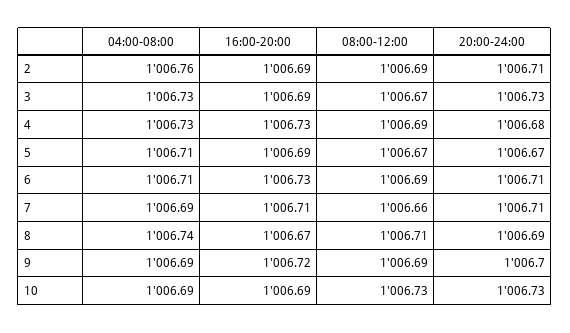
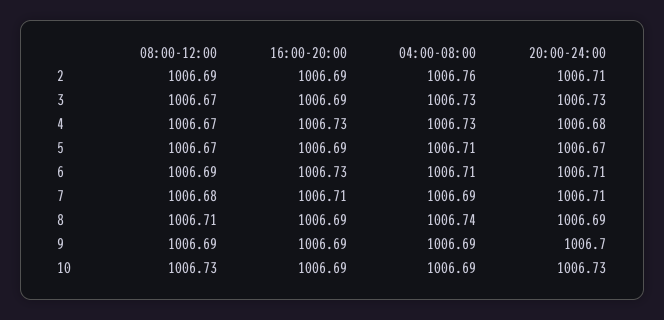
  {
    "04:00-08:00": {
      "2": 1006.76,
      "3": 1006.73,
      "4": 1006.73,
      "5": 1006.71,
      "6": 1006.71,
      "7": 1006.69,
      "8": 1006.74,
      "9": 1006.69,
      "10": 1006.69
    },
    "16:00-20:00": {
      "2": 1006.69,
      "3": 1006.69,
      "4": 1006.73,
      "5": 1006.69,
      "6": 1006.73,
      "7": 1006.71,
-     "8": 1006.67,
+     "8": 1006.69,
-     "9": 1006.72,
+     "9": 1006.69,
      "10": 1006.69
    },
    "08:00-12:00": {
      "2": 1006.69,
      "3": 1006.67,
-     "4": 1006.69,
+     "4": 1006.67,
      "5": 1006.67,
      "6": 1006.69,
-     "7": 1006.66,
+     "7": 1006.68,
      "8": 1006.71,
      "9": 1006.69,
      "10": 1006.73
    },
    "20:00-24:00": {
      "2": 1006.71,
      "3": 1006.73,
      "4": 1006.68,
      "5": 1006.67,
      "6": 1006.71,
      "7": 1006.71,
      "8": 1006.69,
      "9": 1006.7,
      "10": 1006.73
    }
  }

